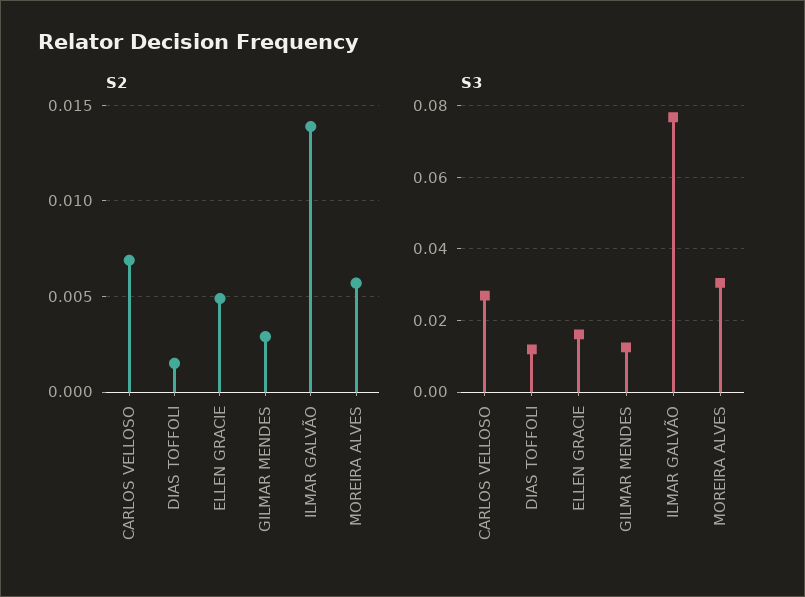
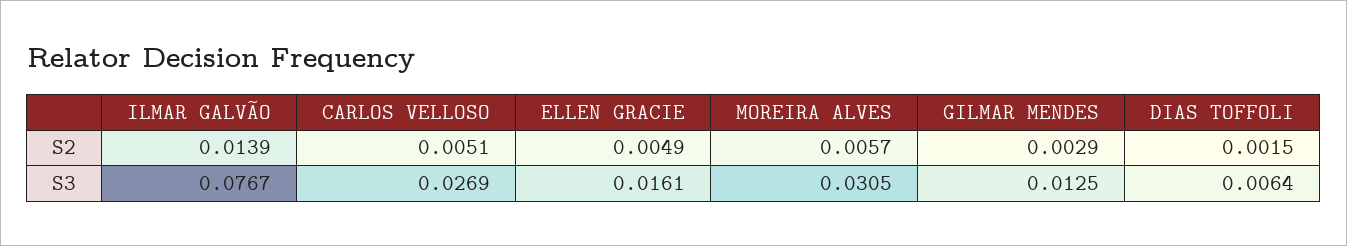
  {
    "S2": {
-     "CARLOS VELLOSO": 0.007,
+     "CARLOS VELLOSO": 0.0051,
      "DIAS TOFFOLI": 0.0015,
      "ELLEN GRACIE": 0.0049,
      "GILMAR MENDES": 0.0029,
      "ILMAR GALVÃO": 0.0139,
      "MOREIRA ALVES": 0.0057
    },
    "S3": {
      "CARLOS VELLOSO": 0.0269,
-     "DIAS TOFFOLI": 0.012,
+     "DIAS TOFFOLI": 0.0064,
      "ELLEN GRACIE": 0.0161,
      "GILMAR MENDES": 0.0125,
      "ILMAR GALVÃO": 0.0767,
      "MOREIRA ALVES": 0.0305
    }
  }

